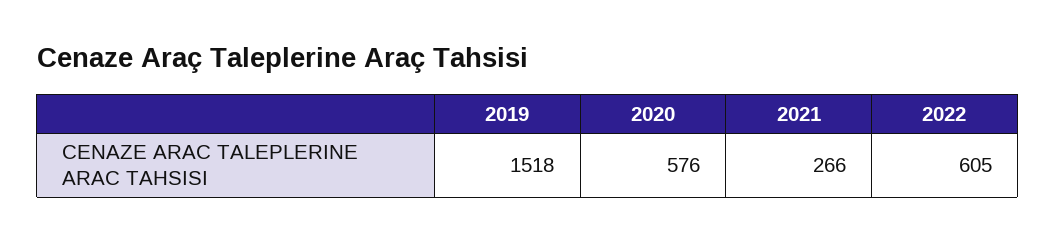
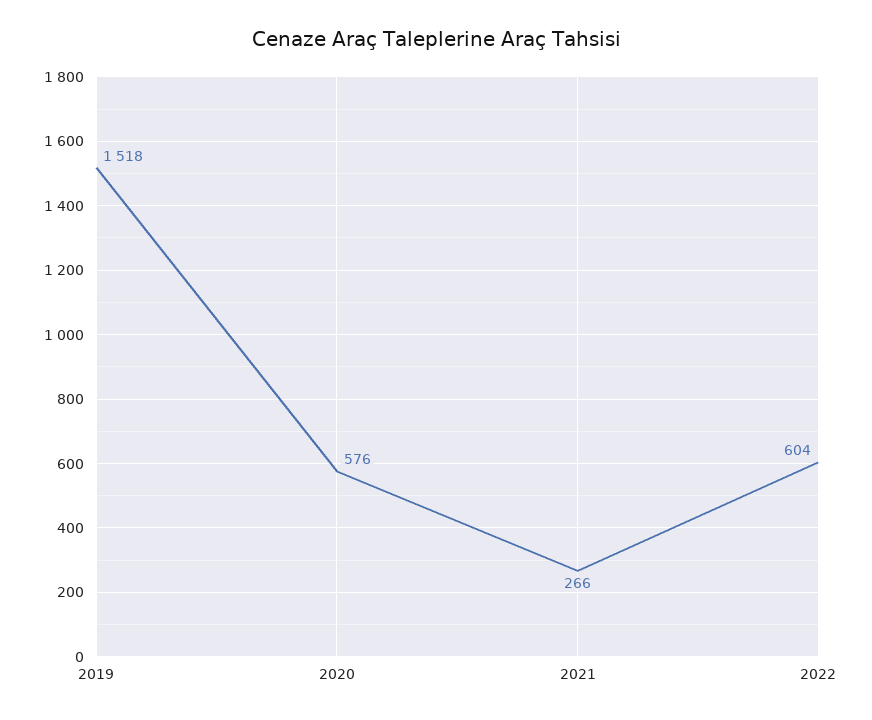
  {
    "2019": 1518,
    "2020": 576,
    "2021": 266,
-   "2022": 605
+   "2022": 604
  }

